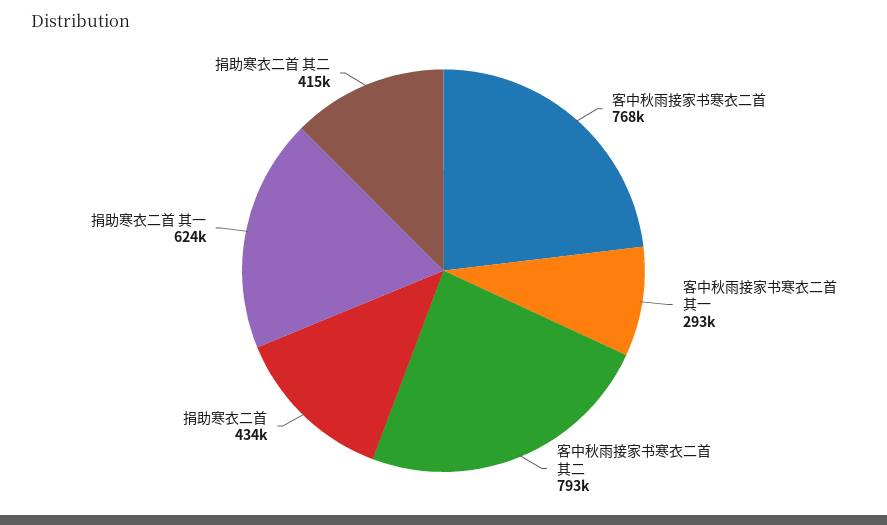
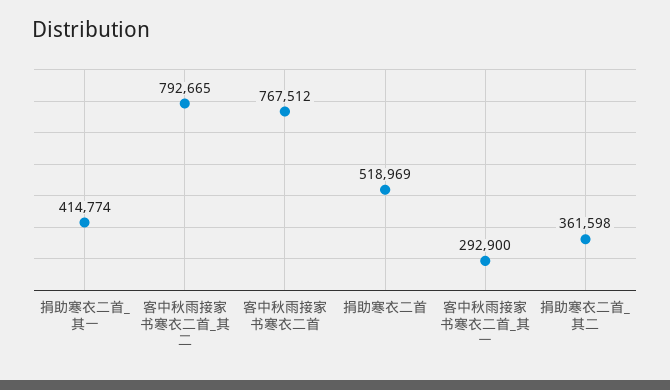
  {
    "客中秋雨接家书寒衣二首": 767512,
    "客中秋雨接家书寒衣二首 其一": 292900,
    "客中秋雨接家书寒衣二首 其二": 792665,
-   "捐助寒衣二首": 434000,
+   "捐助寒衣二首": 518969,
-   "捐助寒衣二首 其一": 624000,
+   "捐助寒衣二首 其一": 414774,
-   "捐助寒衣二首 其二": 415000
+   "捐助寒衣二首 其二": 361598
  }

